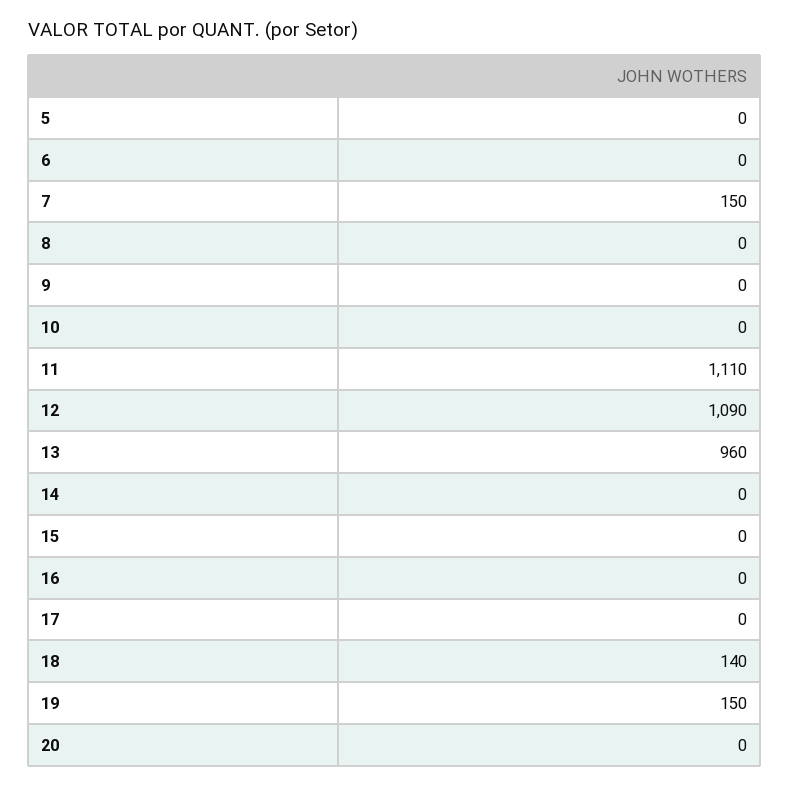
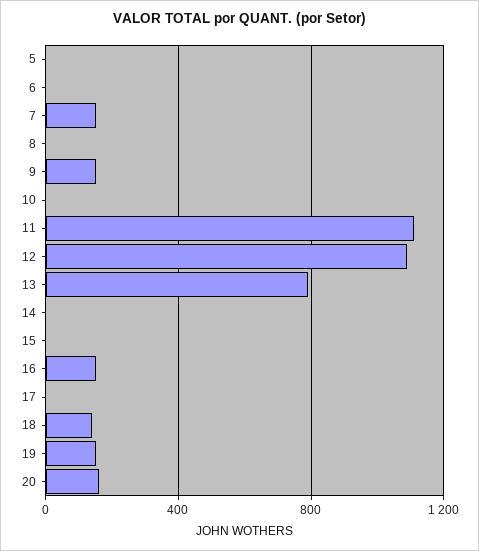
  {
    "5": 0,
    "6": 0,
    "7": 150,
    "8": 0,
-   "9": 0,
+   "9": 150,
    "10": 0,
    "11": 1110,
    "12": 1090,
-   "13": 960,
+   "13": 800,
    "14": 0,
    "15": 0,
-   "16": 0,
+   "16": 150,
    "17": 0,
    "18": 140,
    "19": 150,
-   "20": 0
+   "20": 150
  }

